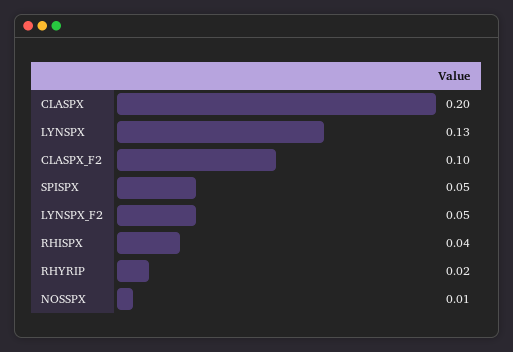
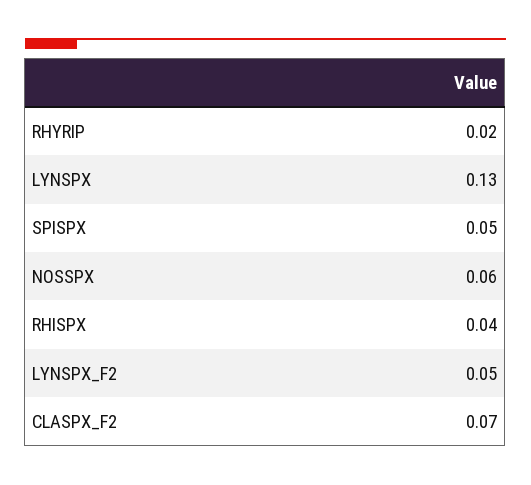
  {
-   "CLASPX": 0.2,
    "LYNSPX": 0.13,
-   "CLASPX_F2": 0.1,
+   "CLASPX_F2": 0.07,
    "SPISPX": 0.05,
    "LYNSPX_F2": 0.05,
    "RHISPX": 0.04,
    "RHYRIP": 0.02,
-   "NOSSPX": 0.01
+   "NOSSPX": 0.06
  }

